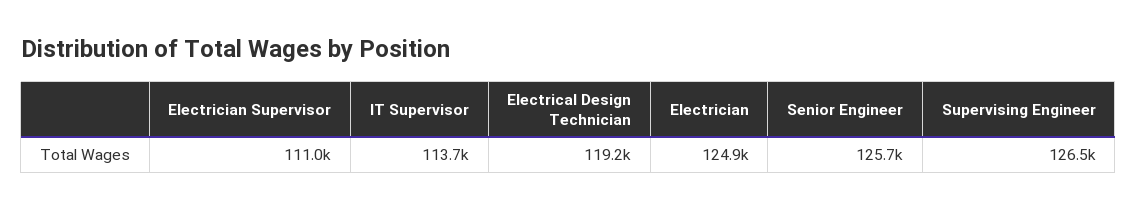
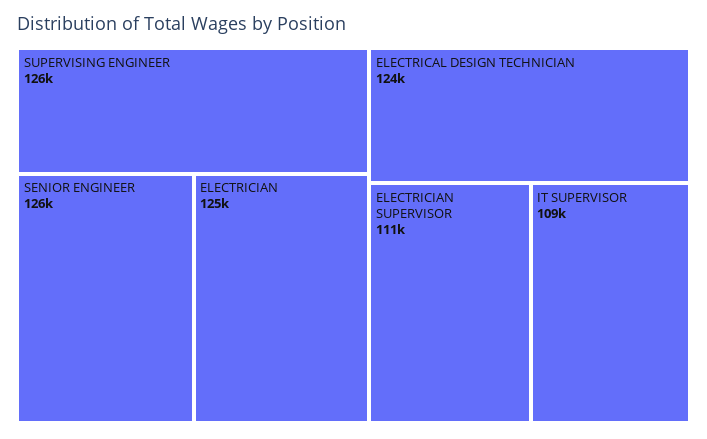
  {
    "Electrician Supervisor": 111000,
-   "IT Supervisor": 113700,
+   "IT Supervisor": 109000,
-   "Electrical Design Technician": 119200,
+   "Electrical Design Technician": 124000,
    "Electrician": 124900,
    "Senior Engineer": 125700,
    "Supervising Engineer": 126500
  }

